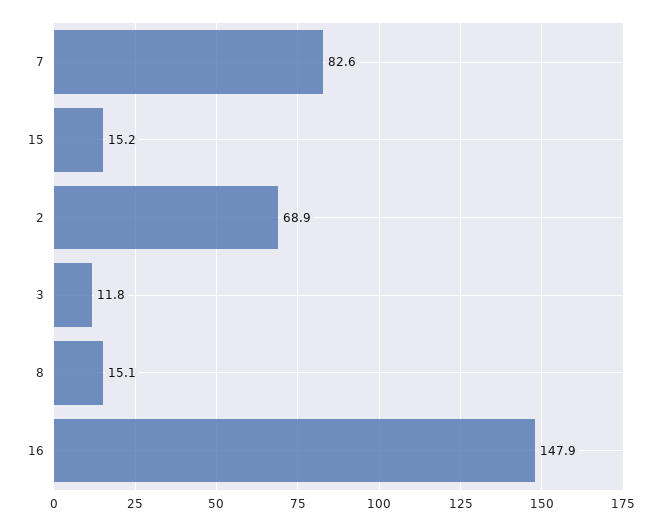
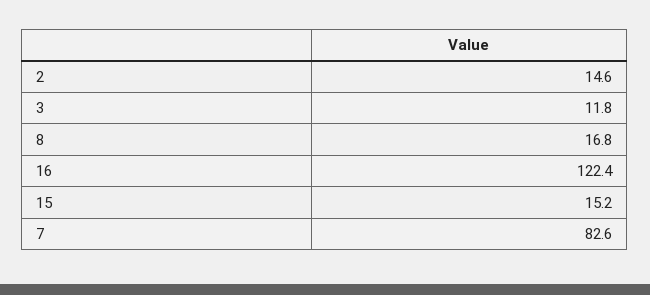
  {
    "7": 82.6,
    "15": 15.2,
-   "2": 68.9,
+   "2": 14.6,
    "3": 11.8,
-   "8": 15.1,
+   "8": 16.8,
-   "16": 147.9
+   "16": 122.4
  }

